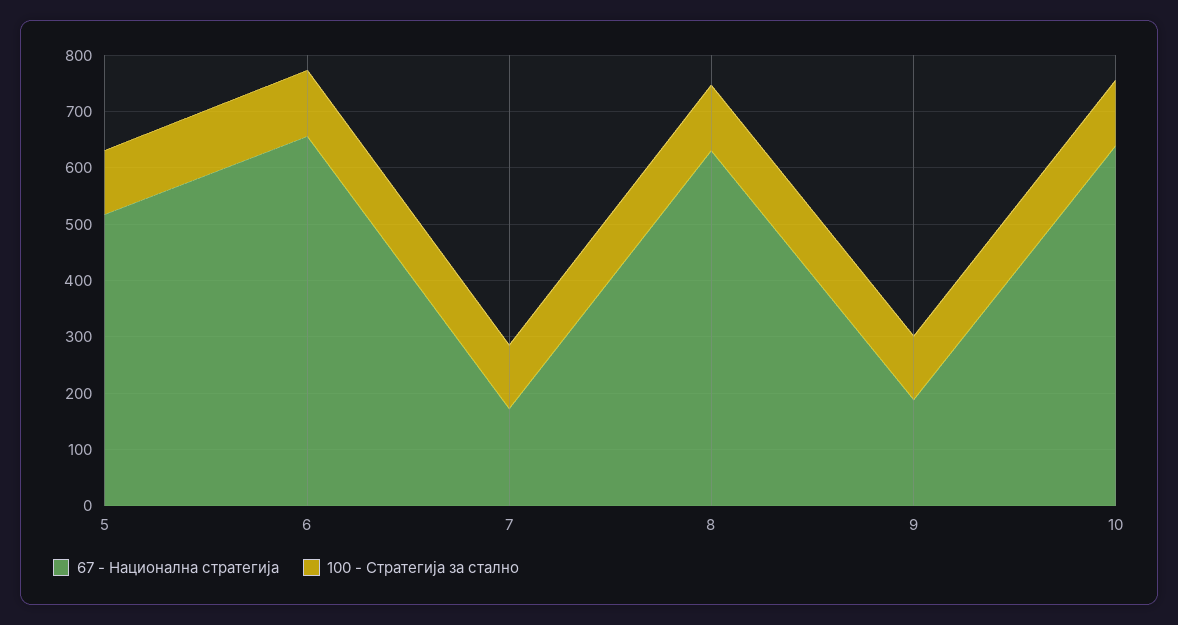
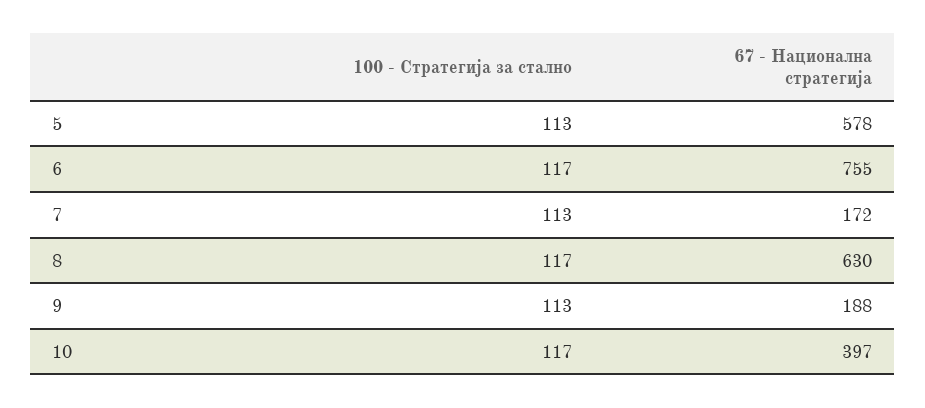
  {
    "67 - Национална стратегија": {
-     "5": 520,
+     "5": 578,
-     "6": 660,
+     "6": 755,
      "7": 172,
      "8": 630,
      "9": 188,
-     "10": 640
+     "10": 397
    },
    "100 - Стратегија за стално": {
      "5": 113,
      "6": 117,
      "7": 113,
      "8": 117,
      "9": 113,
      "10": 117
    }
  }

